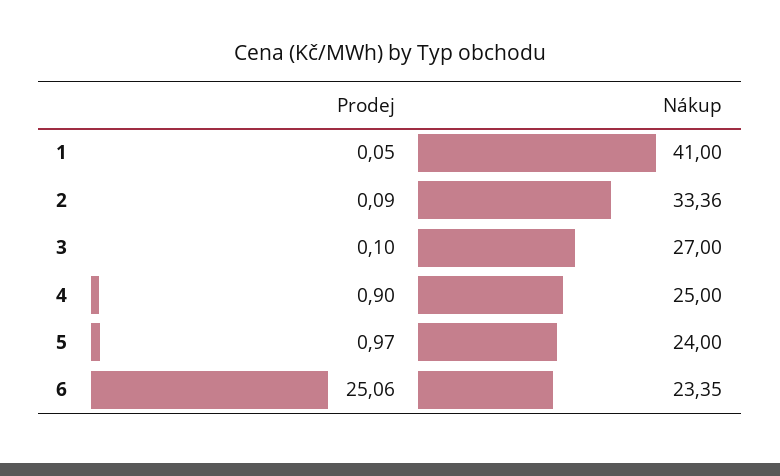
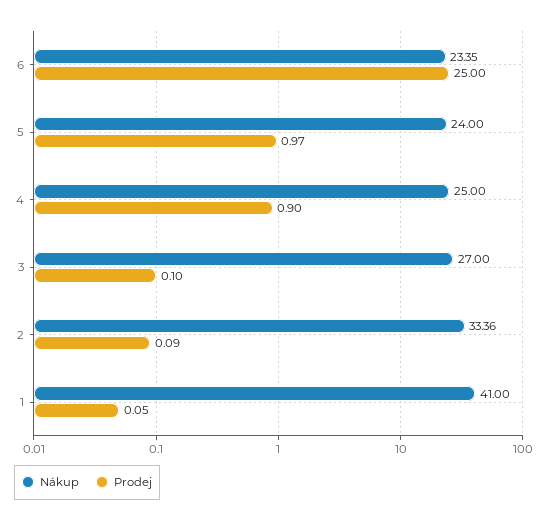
  {
    "Prodej": {
      "1": 0.05,
      "2": 0.09,
      "3": 0.1,
      "4": 0.9,
      "5": 0.97,
-     "6": 25.06
+     "6": 25
    },
    "Nákup": {
      "1": 41,
      "2": 33.36,
      "3": 27,
      "4": 25,
      "5": 24,
      "6": 23.35
    }
  }

